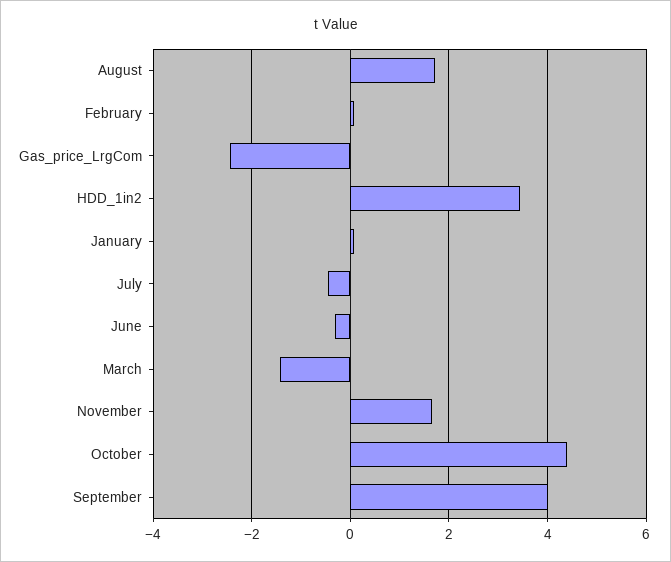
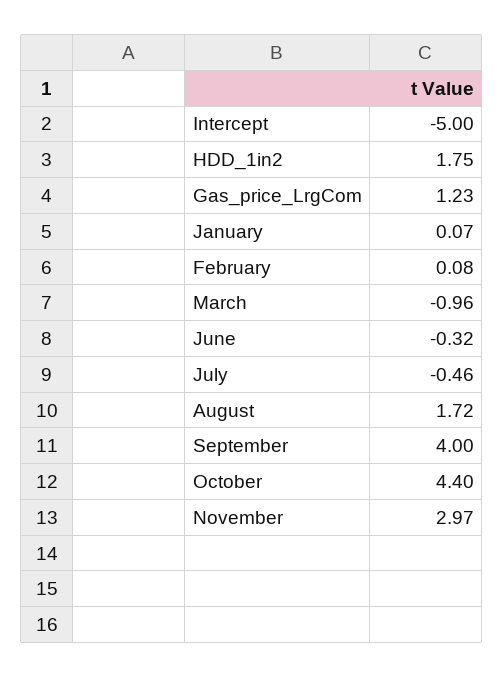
  {
    "August": 1.72,
    "February": 0.08,
-   "Gas_price_LrgCom": -2.4,
+   "Gas_price_LrgCom": 1.23,
-   "HDD_1in2": 3.4,
+   "HDD_1in2": 1.75,
    "January": 0.07,
    "July": -0.46,
    "June": -0.32,
-   "March": -1.4,
+   "March": -0.96,
-   "November": 1.6,
+   "November": 2.97,
    "October": 4.4,
-   "September": 4
+   "September": 4,
+   "Intercept": -5
  }

